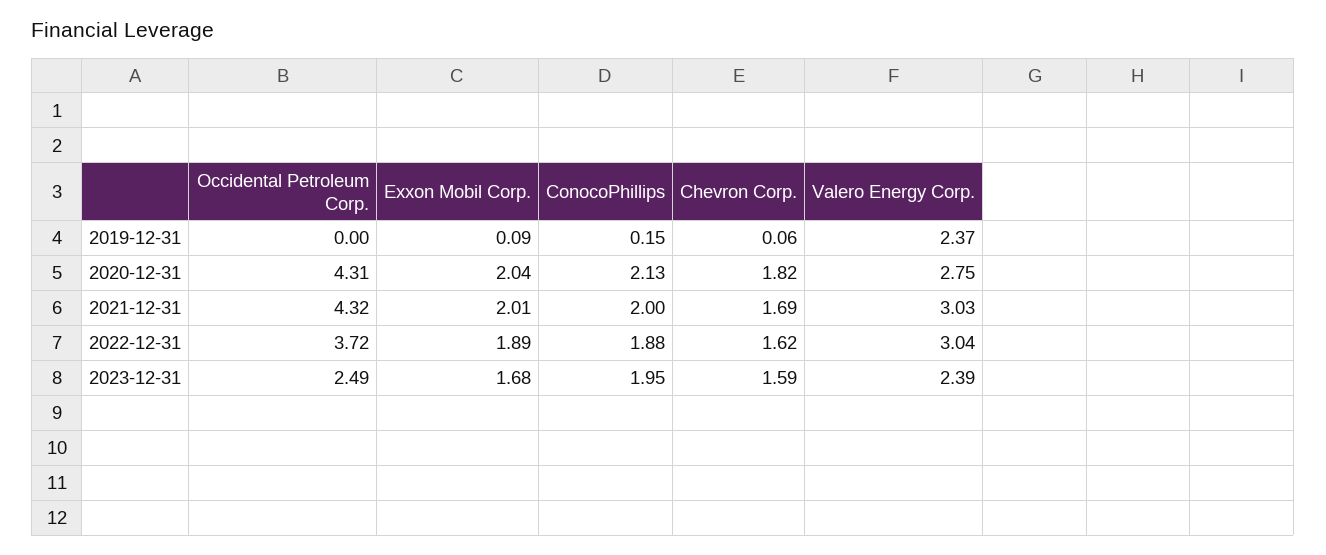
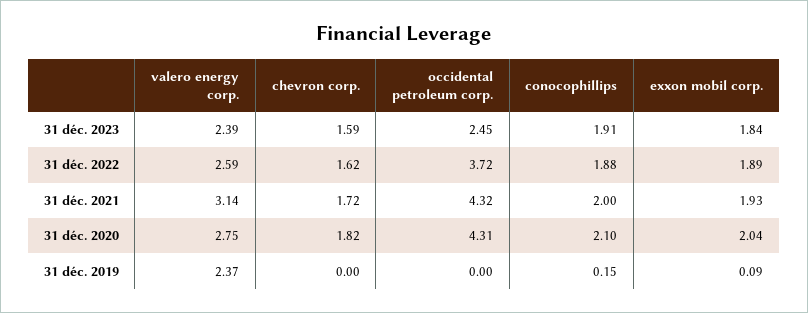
  {
    "Occidental Petroleum Corp.": {
      "2019-12-31": 0,
      "2020-12-31": 4.31,
      "2021-12-31": 4.32,
      "2022-12-31": 3.72,
-     "2023-12-31": 2.49
+     "2023-12-31": 2.45
    },
    "Exxon Mobil Corp.": {
      "2019-12-31": 0.09,
      "2020-12-31": 2.04,
-     "2021-12-31": 2.01,
+     "2021-12-31": 1.93,
      "2022-12-31": 1.89,
-     "2023-12-31": 1.68
+     "2023-12-31": 1.84
    },
    "ConocoPhillips": {
      "2019-12-31": 0.15,
-     "2020-12-31": 2.13,
+     "2020-12-31": 2.1,
      "2021-12-31": 2,
      "2022-12-31": 1.88,
-     "2023-12-31": 1.95
+     "2023-12-31": 1.91
    },
    "Chevron Corp.": {
-     "2019-12-31": 0.06,
+     "2019-12-31": 0,
      "2020-12-31": 1.82,
-     "2021-12-31": 1.69,
+     "2021-12-31": 1.72,
      "2022-12-31": 1.62,
      "2023-12-31": 1.59
    },
    "Valero Energy Corp.": {
      "2019-12-31": 2.37,
      "2020-12-31": 2.75,
-     "2021-12-31": 3.03,
+     "2021-12-31": 3.14,
-     "2022-12-31": 3.04,
+     "2022-12-31": 2.59,
      "2023-12-31": 2.39
    }
  }

